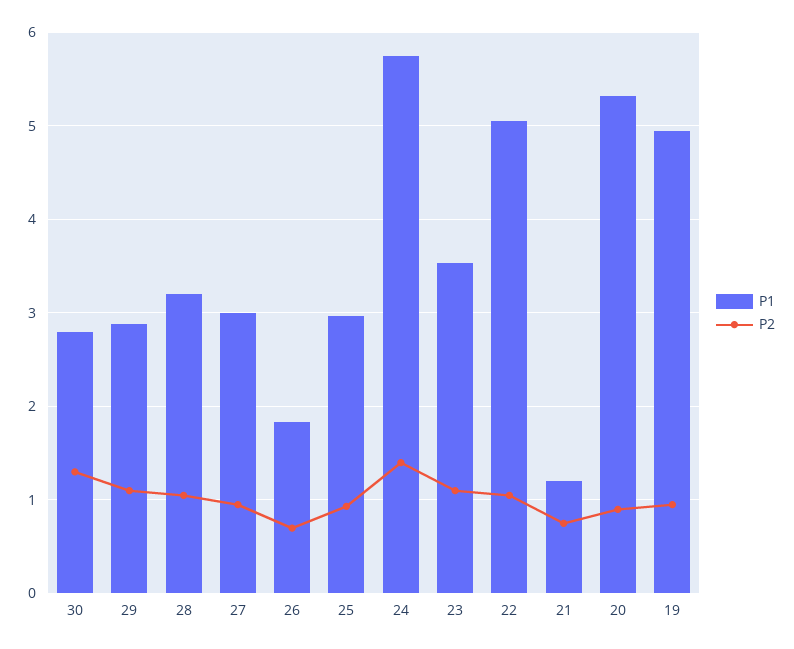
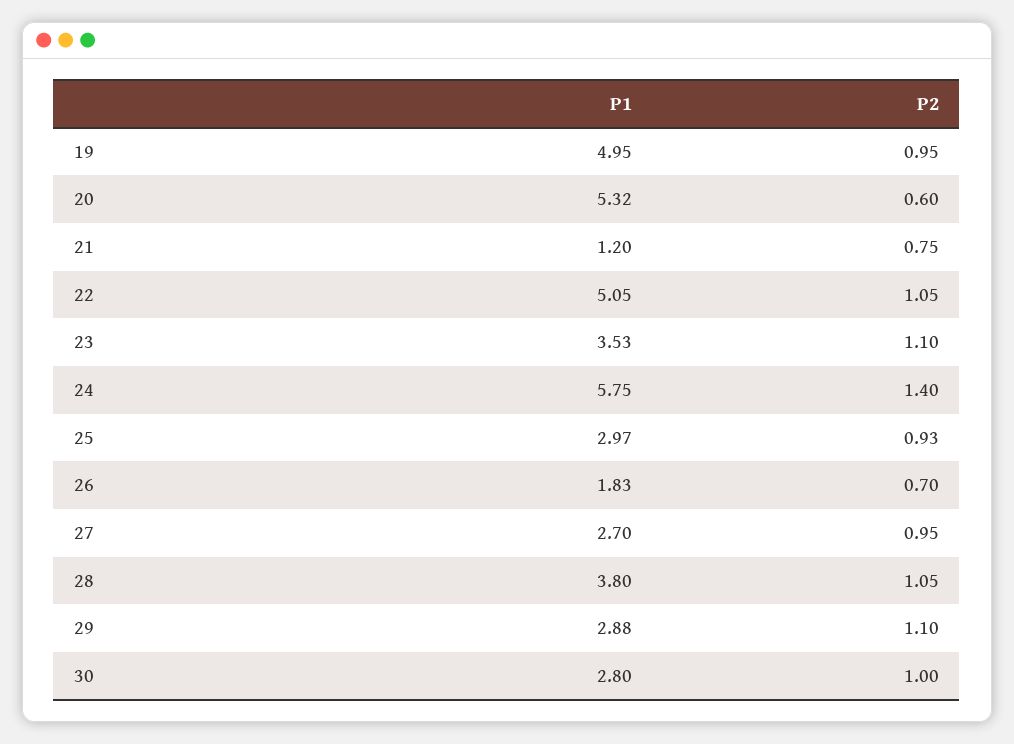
  {
    "P1": {
      "30": 2.8,
      "29": 2.88,
-     "28": 3.2,
+     "28": 3.8,
-     "27": 3,
+     "27": 2.7,
      "26": 1.83,
      "25": 2.97,
      "24": 5.75,
      "23": 3.53,
      "22": 5.05,
      "21": 1.2,
      "20": 5.32,
      "19": 4.95
    },
    "P2": {
-     "30": 1.3,
+     "30": 1,
      "29": 1.1,
      "28": 1.05,
      "27": 0.95,
      "26": 0.7,
      "25": 0.93,
      "24": 1.4,
      "23": 1.1,
      "22": 1.05,
      "21": 0.75,
-     "20": 0.9,
+     "20": 0.6,
      "19": 0.95
    }
  }

